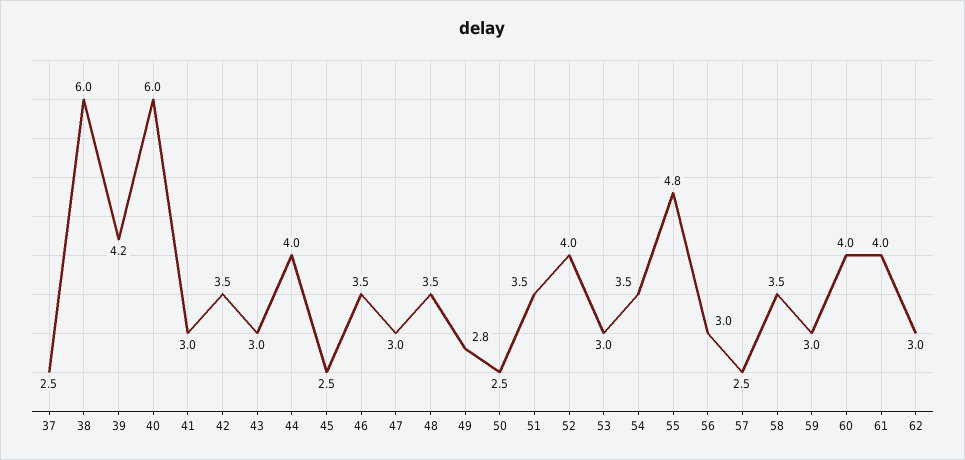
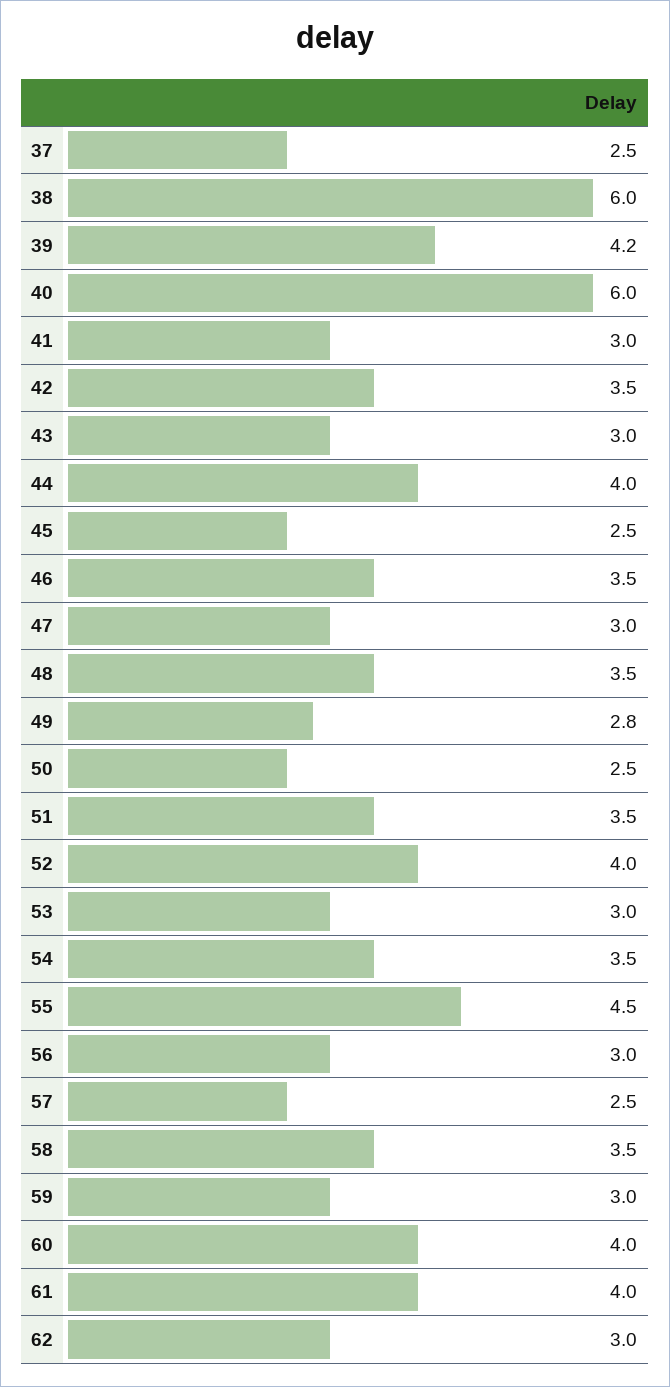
  {
    "37": 2.5,
    "38": 6,
    "39": 4.2,
    "40": 6,
    "41": 3,
    "42": 3.5,
    "43": 3,
    "44": 4,
    "45": 2.5,
    "46": 3.5,
    "47": 3,
    "48": 3.5,
    "49": 2.8,
    "50": 2.5,
    "51": 3.5,
    "52": 4,
    "53": 3,
    "54": 3.5,
-   "55": 4.8,
+   "55": 4.5,
    "56": 3,
    "57": 2.5,
    "58": 3.5,
    "59": 3,
    "60": 4,
    "61": 4,
    "62": 3
  }

